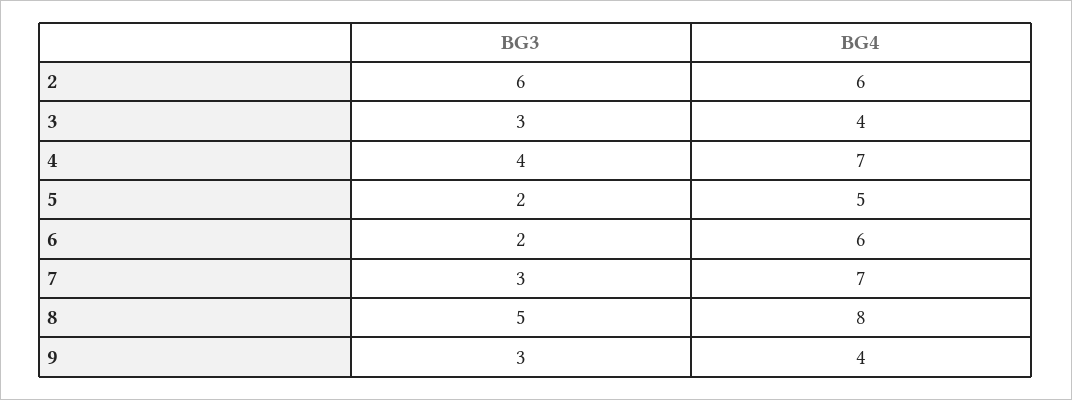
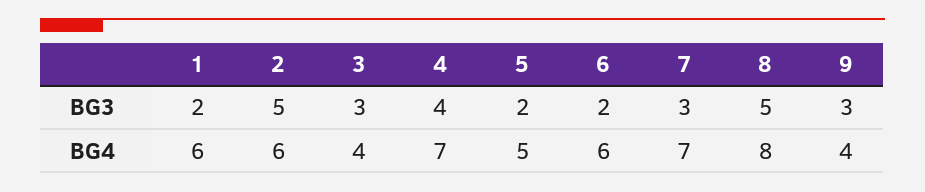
  {
    "BG3": {
-     "2": 6,
+     "2": 5,
      "3": 3,
      "4": 4,
      "5": 2,
      "6": 2,
      "7": 3,
      "8": 5,
-     "9": 3
+     "9": 3,
+     "1": 2
    },
    "BG4": {
      "2": 6,
      "3": 4,
      "4": 7,
      "5": 5,
      "6": 6,
      "7": 7,
      "8": 8,
-     "9": 4
+     "9": 4,
+     "1": 6
    }
  }

